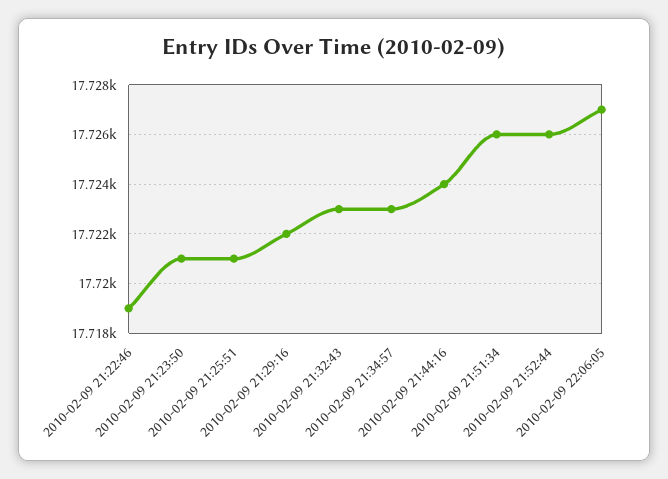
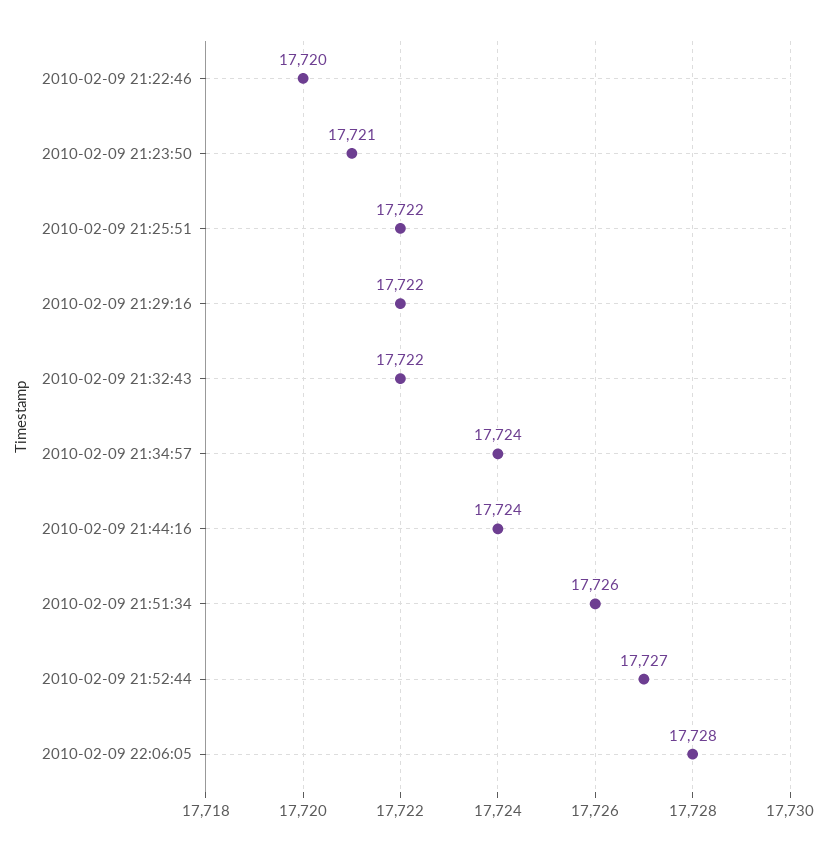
  {
-   "2010-02-09 21:22:46": 17719,
+   "2010-02-09 21:22:46": 17720,
    "2010-02-09 21:23:50": 17721,
-   "2010-02-09 21:25:51": 17721,
+   "2010-02-09 21:25:51": 17722,
    "2010-02-09 21:29:16": 17722,
-   "2010-02-09 21:32:43": 17723,
+   "2010-02-09 21:32:43": 17722,
-   "2010-02-09 21:34:57": 17723,
+   "2010-02-09 21:34:57": 17724,
    "2010-02-09 21:44:16": 17724,
    "2010-02-09 21:51:34": 17726,
-   "2010-02-09 21:52:44": 17726,
+   "2010-02-09 21:52:44": 17727,
-   "2010-02-09 22:06:05": 17727
+   "2010-02-09 22:06:05": 17728
  }

